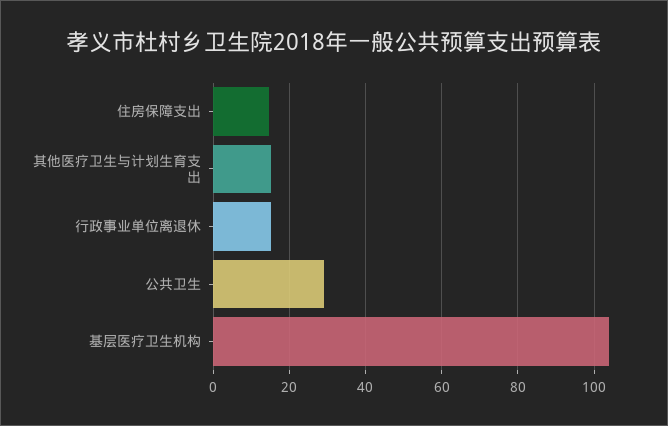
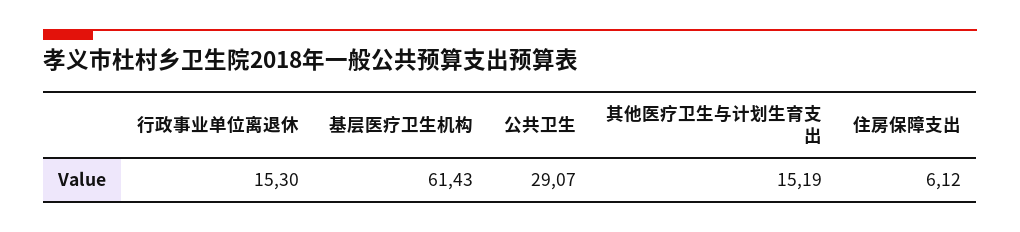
  {
-   "住房保障支出": 14,
+   "住房保障支出": 6.12,
    "其他医疗卫生与计划生育支出": 15.19,
    "行政事业单位离退休": 15.3,
    "公共卫生": 29.07,
-   "基层医疗卫生机构": 104
+   "基层医疗卫生机构": 61.43
  }

